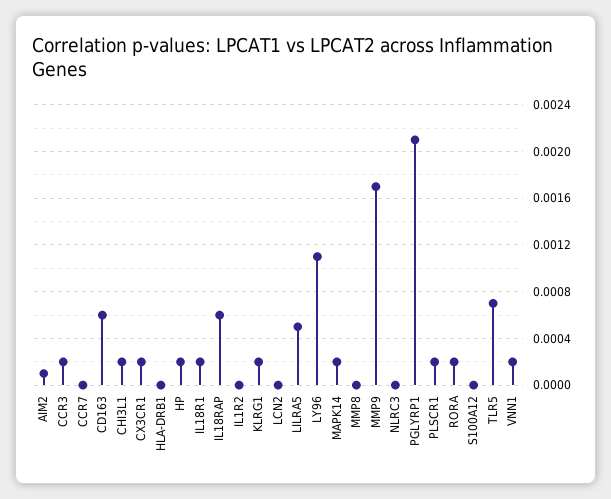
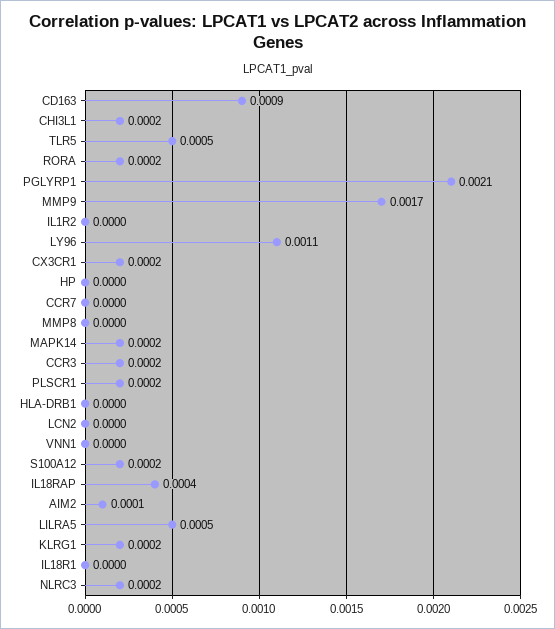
  {
    "AIM2": 0.0001,
    "CCR3": 0.0002,
    "CCR7": 0,
-   "CD163": 0.0006,
+   "CD163": 0.0009,
    "CHI3L1": 0.0002,
    "CX3CR1": 0.0002,
    "HLA-DRB1": 0,
-   "HP": 0.0002,
+   "HP": 0,
-   "IL18R1": 0.0002,
+   "IL18R1": 0,
-   "IL18RAP": 0.0006,
+   "IL18RAP": 0.0004,
    "IL1R2": 0,
    "KLRG1": 0.0002,
    "LCN2": 0,
    "LILRA5": 0.0005,
    "LY96": 0.0011,
    "MAPK14": 0.0002,
    "MMP8": 0,
    "MMP9": 0.0017,
-   "NLRC3": 0,
+   "NLRC3": 0.0002,
    "PGLYRP1": 0.0021,
    "PLSCR1": 0.0002,
    "RORA": 0.0002,
-   "S100A12": 0,
+   "S100A12": 0.0002,
-   "TLR5": 0.0007,
+   "TLR5": 0.0005,
-   "VNN1": 0.0002
+   "VNN1": 0
  }

